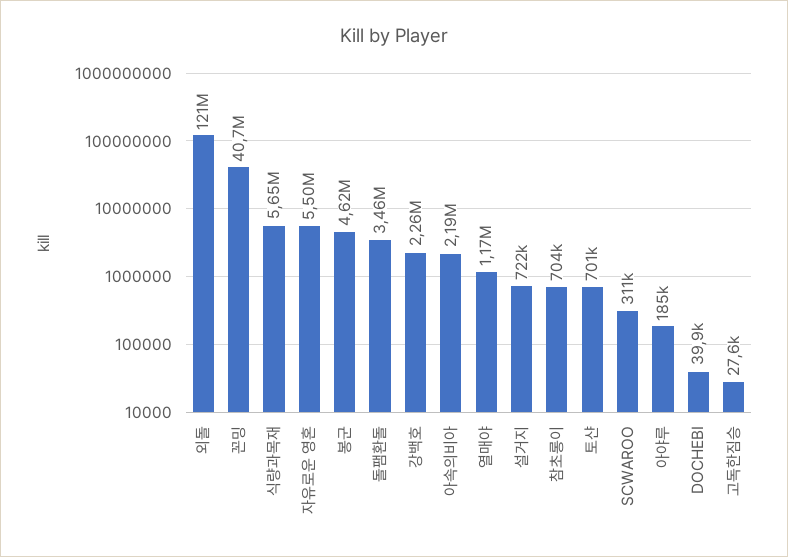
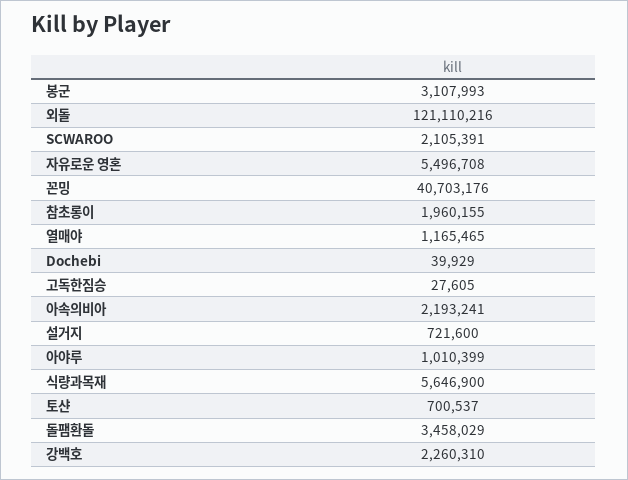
  {
    "외돌": 121110216,
    "꼰밍": 40703176,
    "식량과목재": 5646900,
    "자유로운 영혼": 5496708,
-   "봉군": 4620000,
+   "봉군": 3107993,
    "돌팸환돌": 3458029,
    "강백호": 2260310,
    "아속의비아": 2193241,
    "열매야": 1165465,
    "설거지": 721600,
-   "참초롱이": 704000,
+   "참초롱이": 1960155,
    "토샨": 700537,
-   "SCWAROO": 311000,
+   "SCWAROO": 2105391,
-   "아야루": 185000,
+   "아야루": 1010399,
    "DOCHEBI": 39929,
    "고독한짐승": 27605
  }

